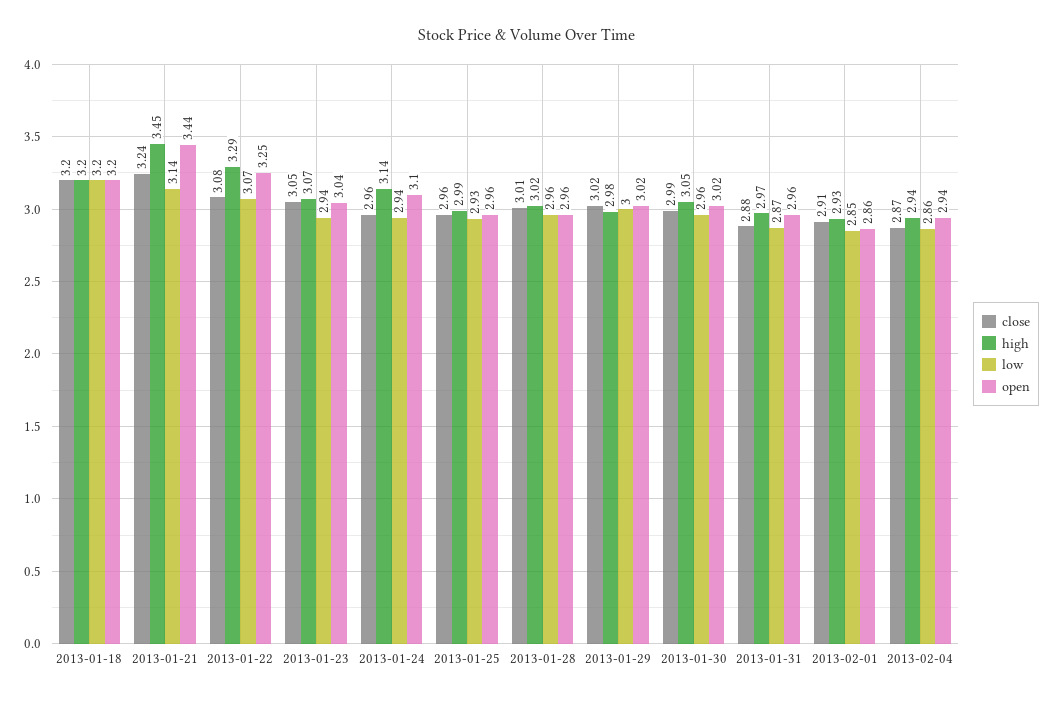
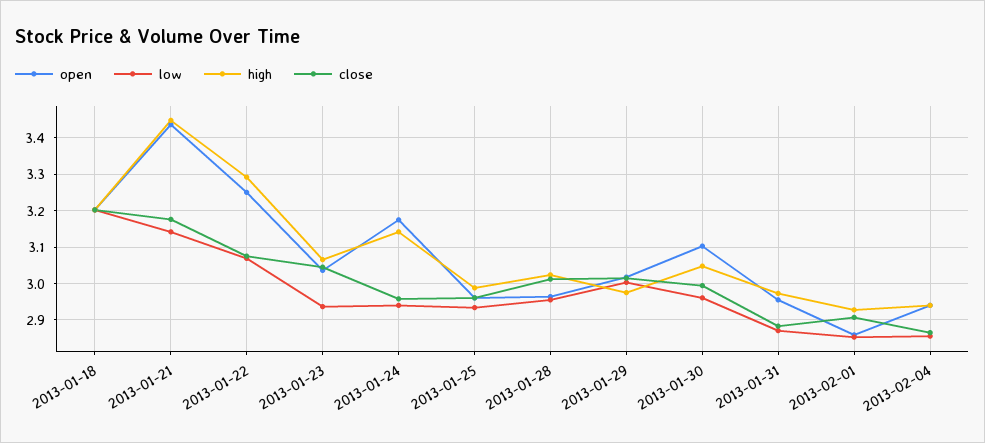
  {
    "close": {
      "2013-01-18": 3.2,
-     "2013-01-21": 3.24,
+     "2013-01-21": 3.18,
      "2013-01-22": 3.08,
      "2013-01-23": 3.05,
      "2013-01-24": 2.96,
      "2013-01-25": 2.96,
      "2013-01-28": 3.01,
      "2013-01-29": 3.02,
      "2013-01-30": 2.99,
      "2013-01-31": 2.88,
      "2013-02-01": 2.91,
      "2013-02-04": 2.87
    },
    "high": {
      "2013-01-18": 3.2,
      "2013-01-21": 3.45,
      "2013-01-22": 3.29,
      "2013-01-23": 3.07,
      "2013-01-24": 3.14,
      "2013-01-25": 2.99,
      "2013-01-28": 3.02,
      "2013-01-29": 2.98,
      "2013-01-30": 3.05,
      "2013-01-31": 2.97,
      "2013-02-01": 2.93,
      "2013-02-04": 2.94
    },
    "low": {
      "2013-01-18": 3.2,
      "2013-01-21": 3.14,
      "2013-01-22": 3.07,
      "2013-01-23": 2.94,
      "2013-01-24": 2.94,
      "2013-01-25": 2.93,
      "2013-01-28": 2.96,
      "2013-01-29": 3,
      "2013-01-30": 2.96,
      "2013-01-31": 2.87,
      "2013-02-01": 2.85,
      "2013-02-04": 2.86
    },
    "open": {
      "2013-01-18": 3.2,
      "2013-01-21": 3.44,
      "2013-01-22": 3.25,
      "2013-01-23": 3.04,
-     "2013-01-24": 3.1,
+     "2013-01-24": 3.18,
      "2013-01-25": 2.96,
      "2013-01-28": 2.96,
      "2013-01-29": 3.02,
-     "2013-01-30": 3.02,
+     "2013-01-30": 3.1,
      "2013-01-31": 2.96,
      "2013-02-01": 2.86,
      "2013-02-04": 2.94
    }
  }

